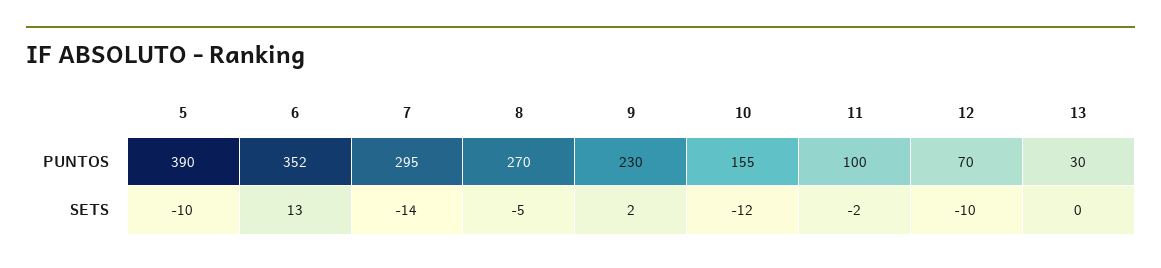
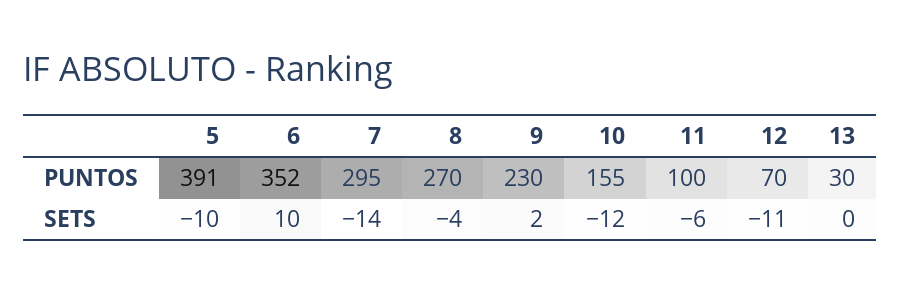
  {
    "5": {
-     "PUNTOS": 390,
+     "PUNTOS": 391,
      "SETS": -10
    },
    "6": {
      "PUNTOS": 352,
-     "SETS": 13
+     "SETS": 10
    },
    "7": {
      "PUNTOS": 295,
      "SETS": -14
    },
    "8": {
      "PUNTOS": 270,
-     "SETS": -5
+     "SETS": -4
    },
    "9": {
      "PUNTOS": 230,
      "SETS": 2
    },
    "10": {
      "PUNTOS": 155,
      "SETS": -12
    },
    "11": {
      "PUNTOS": 100,
-     "SETS": -2
+     "SETS": -6
    },
    "12": {
      "PUNTOS": 70,
-     "SETS": -10
+     "SETS": -11
    },
    "13": {
      "PUNTOS": 30,
      "SETS": 0
    }
  }

